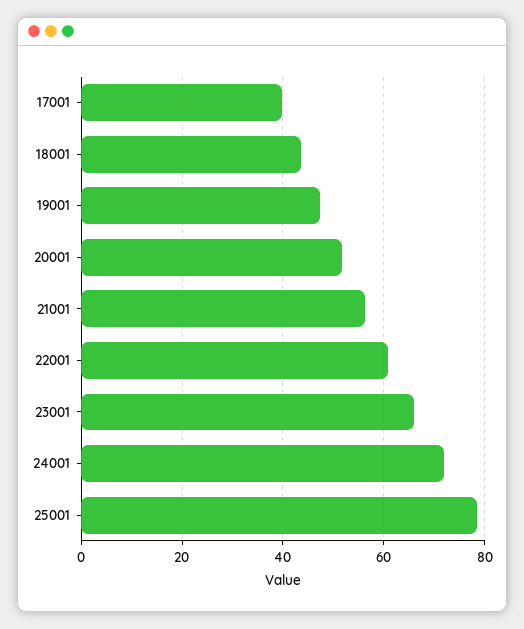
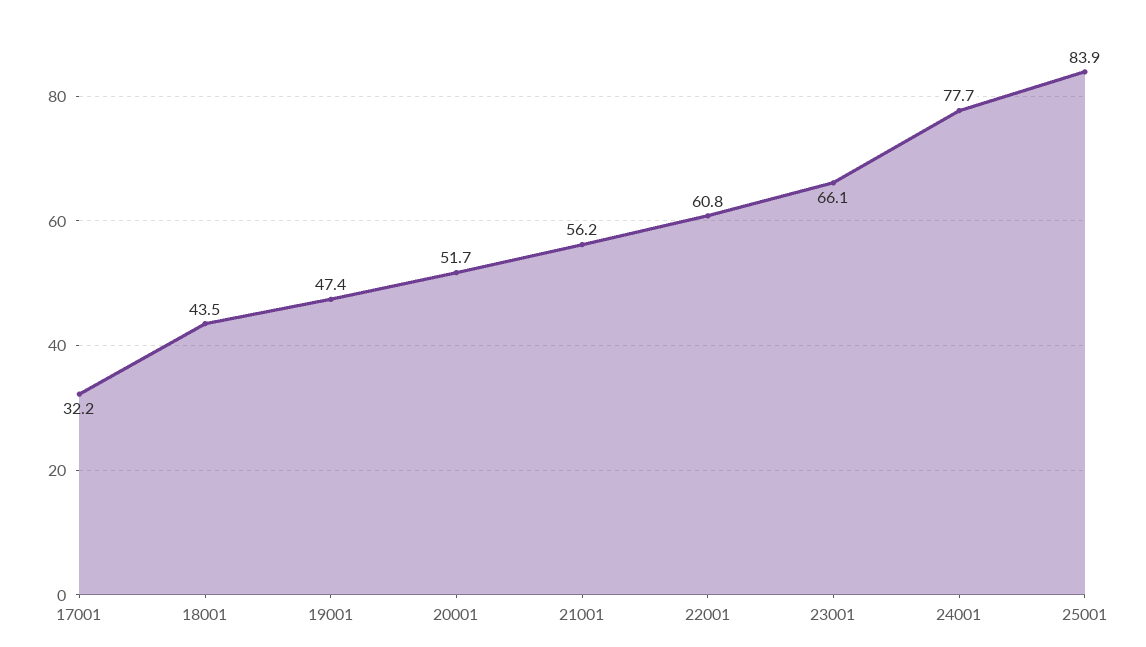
  {
-   "17001": 40,
+   "17001": 32.2,
    "18001": 43.5,
    "19001": 47.4,
    "20001": 51.7,
    "21001": 56.2,
    "22001": 60.8,
    "23001": 66.1,
-   "24001": 72,
+   "24001": 77.7,
-   "25001": 78
+   "25001": 83.9
  }

